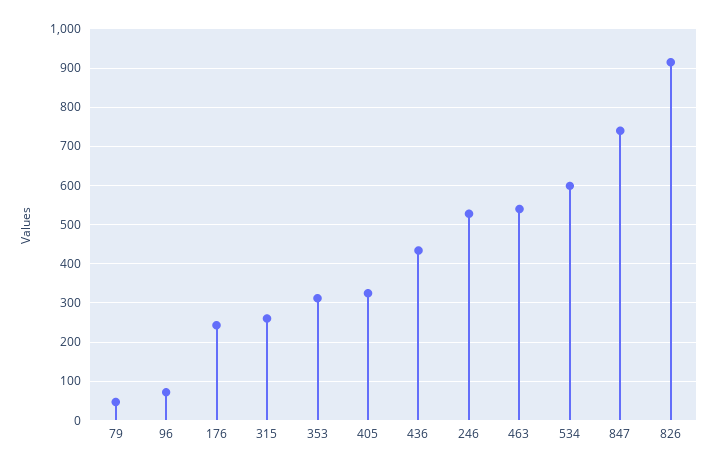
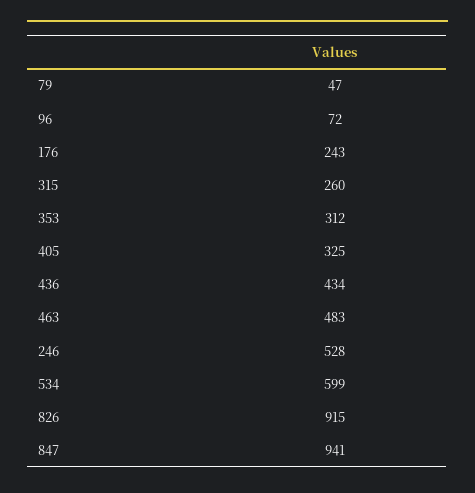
  {
    "79": 47,
    "96": 72,
    "176": 243,
    "315": 260,
    "353": 312,
    "405": 325,
    "436": 434,
    "246": 528,
-   "463": 540,
+   "463": 483,
    "534": 599,
-   "847": 740,
+   "847": 941,
    "826": 915
  }

